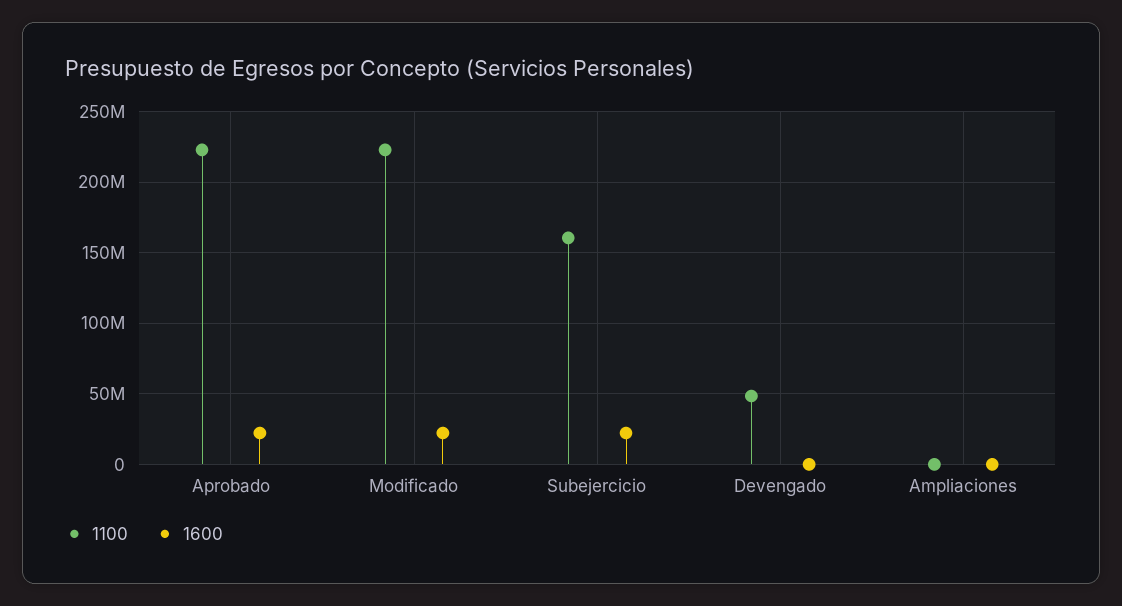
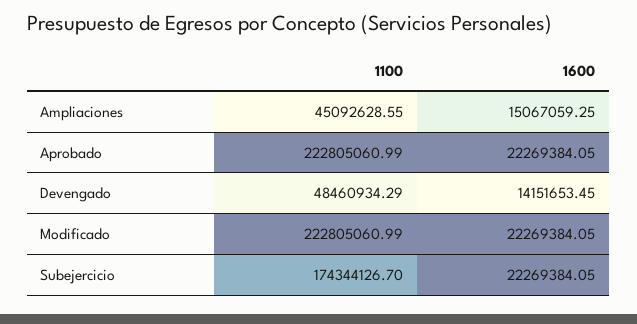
  {
    "1100": {
      "Aprobado": 222805060.99,
      "Modificado": 222805060.99,
-     "Subejercicio": 160000000,
+     "Subejercicio": 174344126.7,
      "Devengado": 48460934.29,
-     "Ampliaciones": 0
+     "Ampliaciones": 45092628.55
    },
    "1600": {
      "Aprobado": 22269384.05,
      "Modificado": 22269384.05,
      "Subejercicio": 22269384.05,
-     "Devengado": 0,
+     "Devengado": 14151653.45,
-     "Ampliaciones": 0
+     "Ampliaciones": 15067059.25
    }
  }

